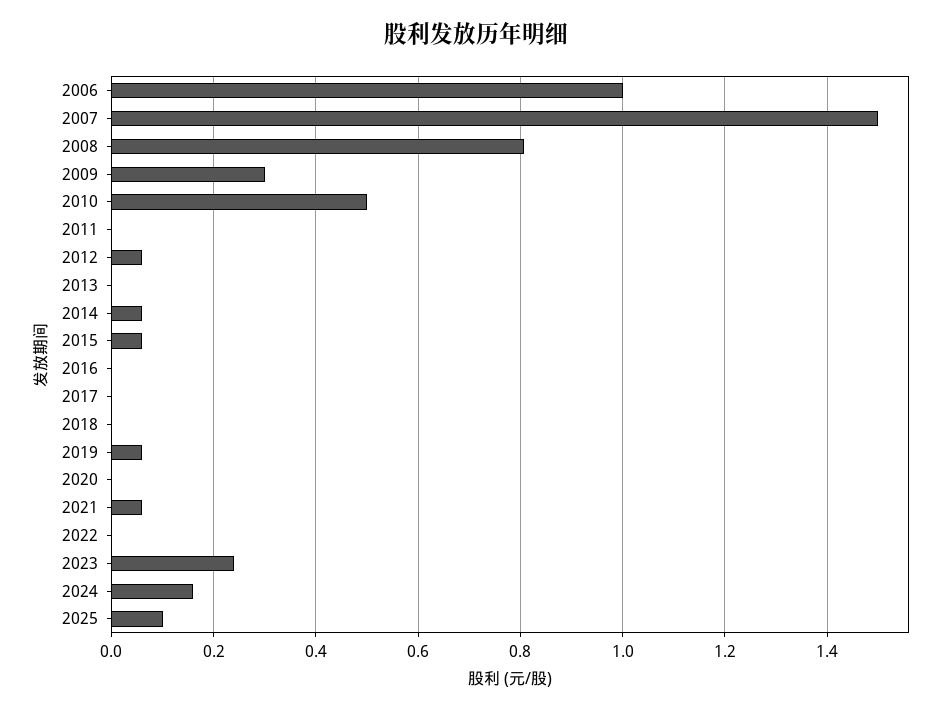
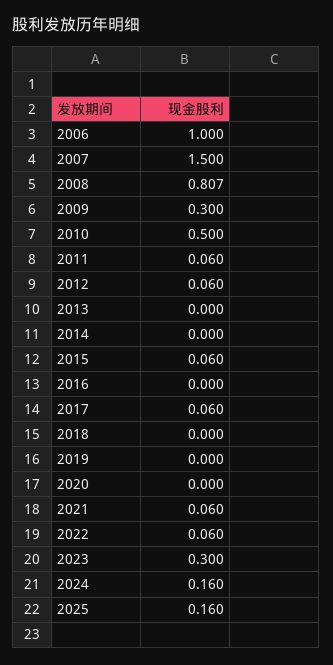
  {
    "2006": 1,
    "2007": 1.5,
    "2008": 0.807,
    "2009": 0.3,
    "2010": 0.5,
-   "2011": 0,
+   "2011": 0.06,
    "2012": 0.06,
    "2013": 0,
-   "2014": 0.06,
+   "2014": 0,
    "2015": 0.06,
    "2016": 0,
-   "2017": 0,
+   "2017": 0.06,
    "2018": 0,
-   "2019": 0.06,
+   "2019": 0,
    "2020": 0,
    "2021": 0.06,
-   "2022": 0,
+   "2022": 0.06,
-   "2023": 0.24,
+   "2023": 0.3,
    "2024": 0.16,
-   "2025": 0.1
+   "2025": 0.16
  }

